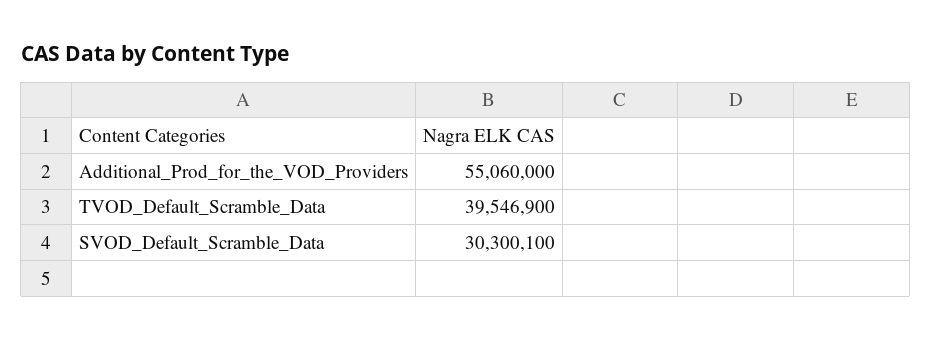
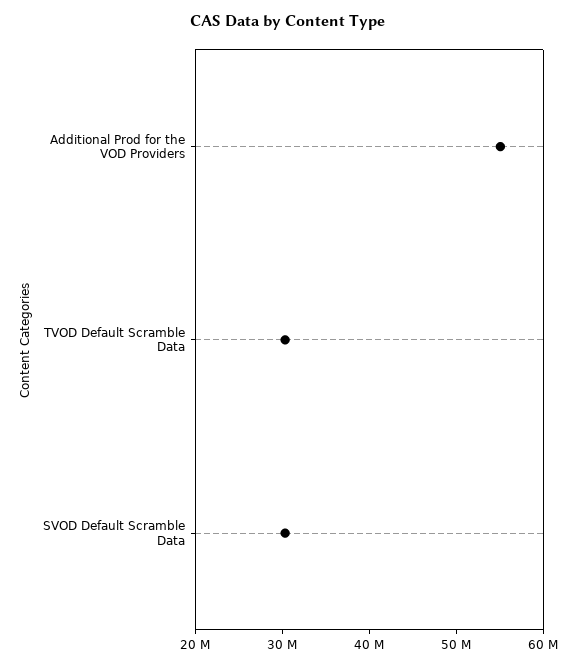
  {
    "Additional_Prod_for_the_VOD_Providers": 55060000,
-   "TVOD_Default_Scramble_Data": 39546900,
+   "TVOD_Default_Scramble_Data": 30000000,
    "SVOD_Default_Scramble_Data": 30300100
  }

